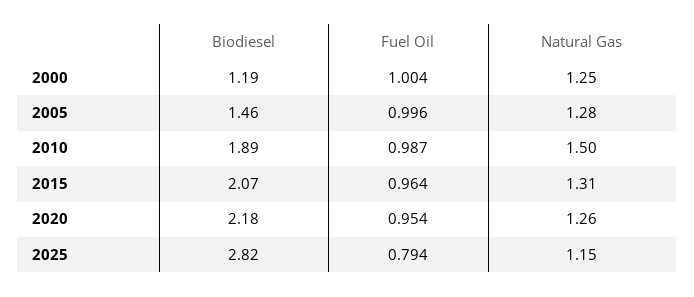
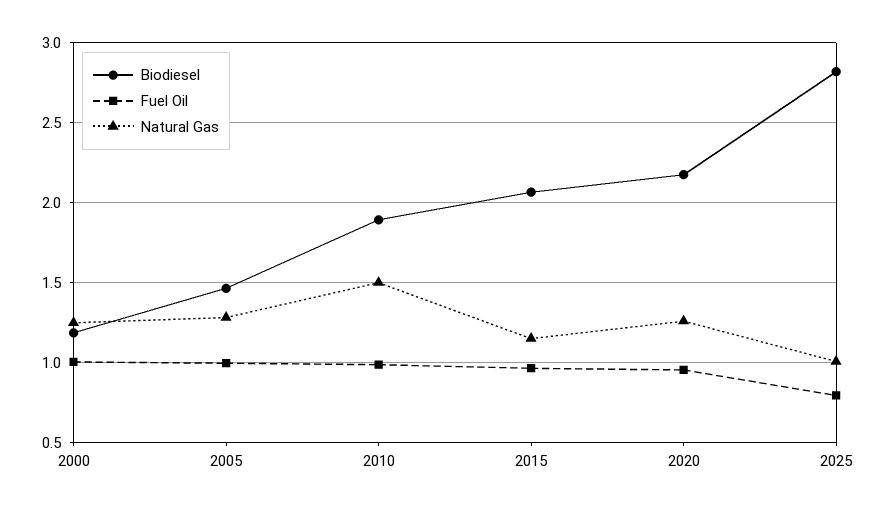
  {
    "Biodiesel": {
      "2000": 1.19,
      "2005": 1.46,
      "2010": 1.89,
      "2015": 2.07,
      "2020": 2.18,
      "2025": 2.82
    },
    "Fuel Oil": {
      "2000": 1.004,
      "2005": 0.996,
      "2010": 0.987,
      "2015": 0.964,
      "2020": 0.954,
      "2025": 0.794
    },
    "Natural Gas": {
      "2000": 1.25,
      "2005": 1.28,
      "2010": 1.5,
-     "2015": 1.31,
+     "2015": 1.15,
      "2020": 1.26,
-     "2025": 1.15
+     "2025": 1
    }
  }

